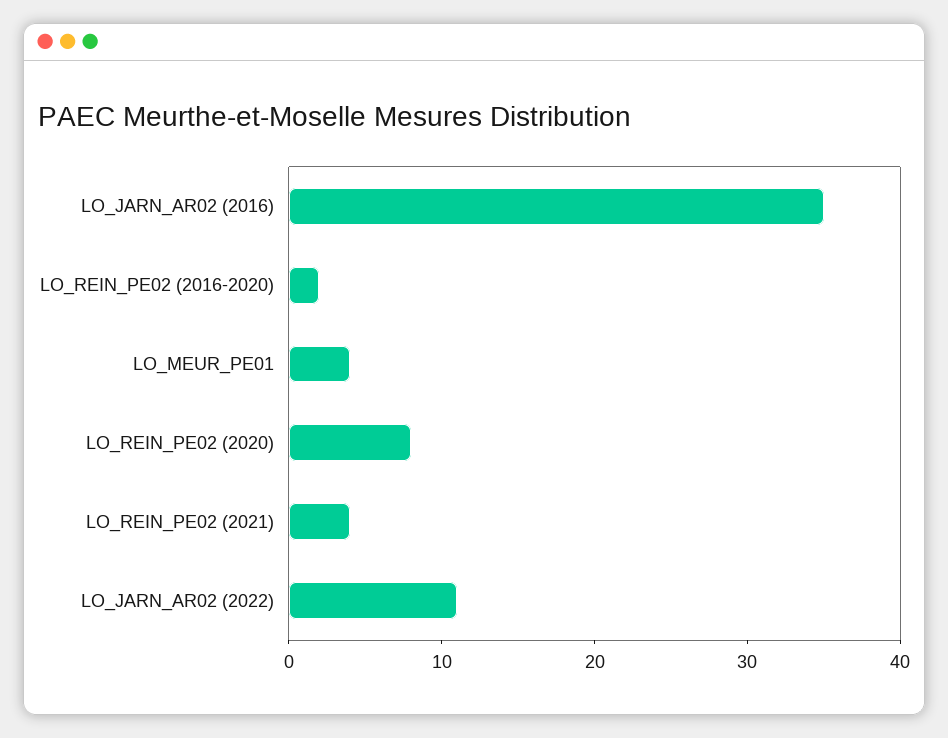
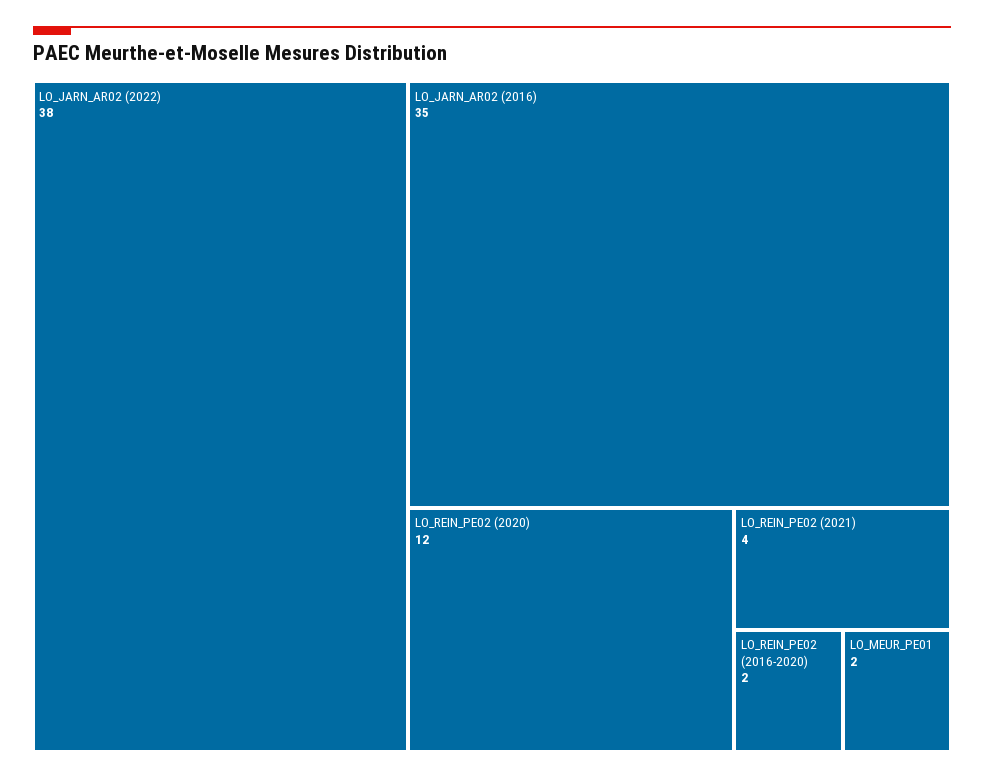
  {
    "LO_JARN_AR02 (2016)": 35,
    "LO_REIN_PE02 (2016-2020)": 2,
-   "LO_MEUR_PE01": 4,
+   "LO_MEUR_PE01": 2,
-   "LO_REIN_PE02 (2020)": 8,
+   "LO_REIN_PE02 (2020)": 12,
    "LO_REIN_PE02 (2021)": 4,
-   "LO_JARN_AR02 (2022)": 11
+   "LO_JARN_AR02 (2022)": 38
  }

